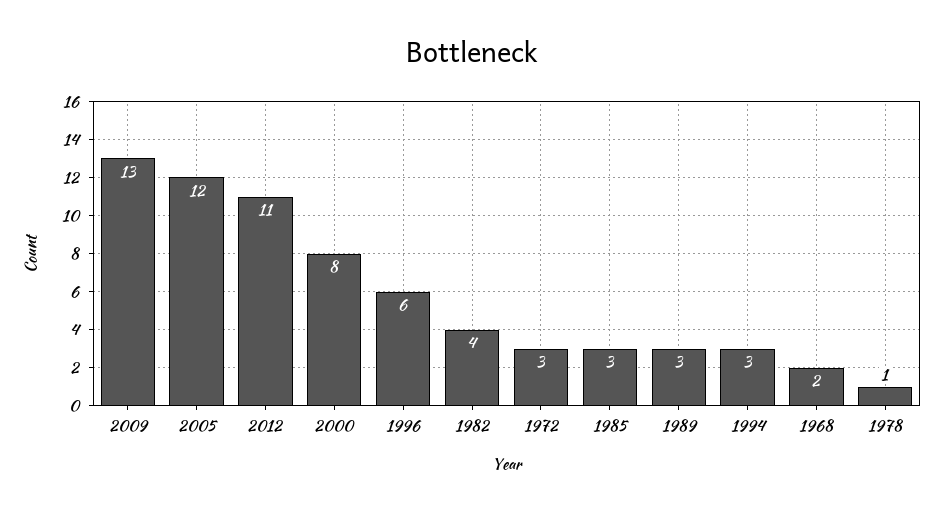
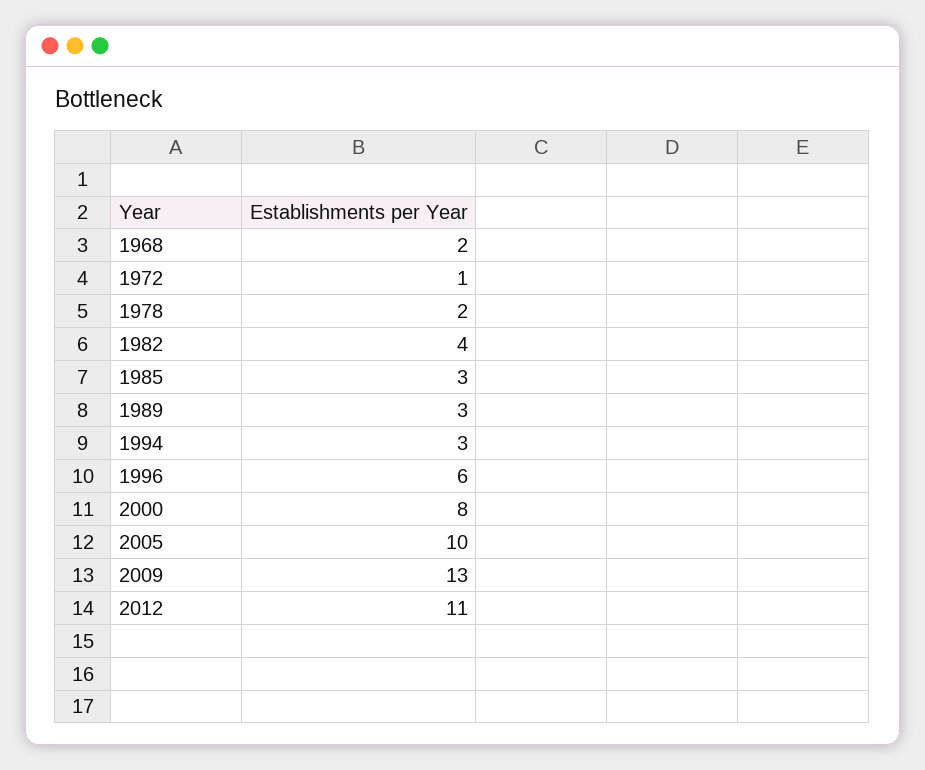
  {
    "2009": 13,
-   "2005": 12,
+   "2005": 10,
    "2012": 11,
    "2000": 8,
    "1996": 6,
    "1982": 4,
-   "1972": 3,
+   "1972": 1,
    "1985": 3,
    "1989": 3,
    "1994": 3,
    "1968": 2,
-   "1978": 1
+   "1978": 2
  }

